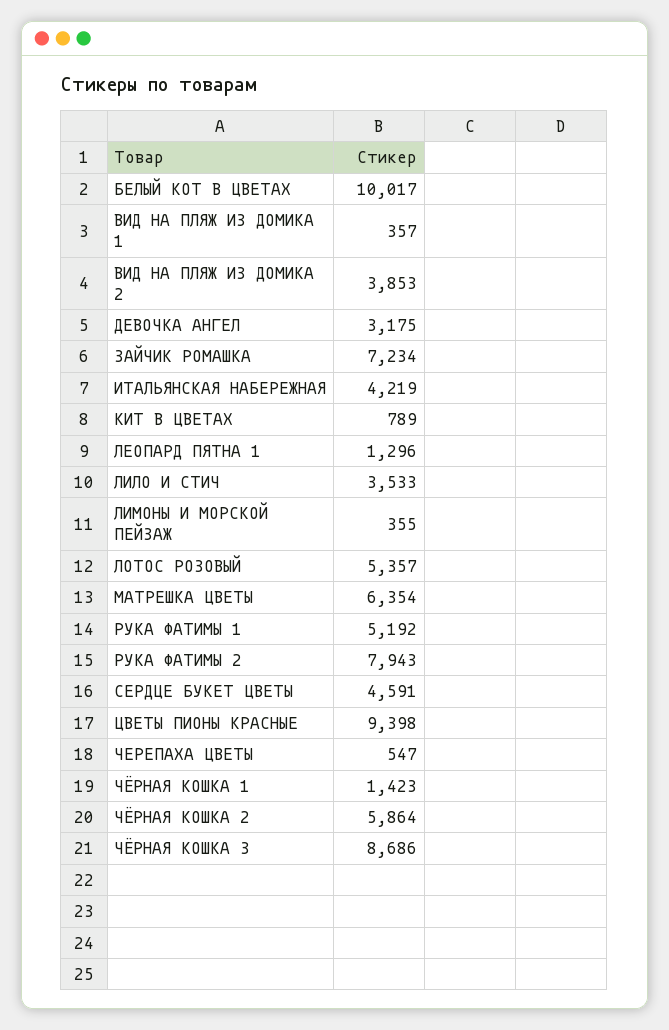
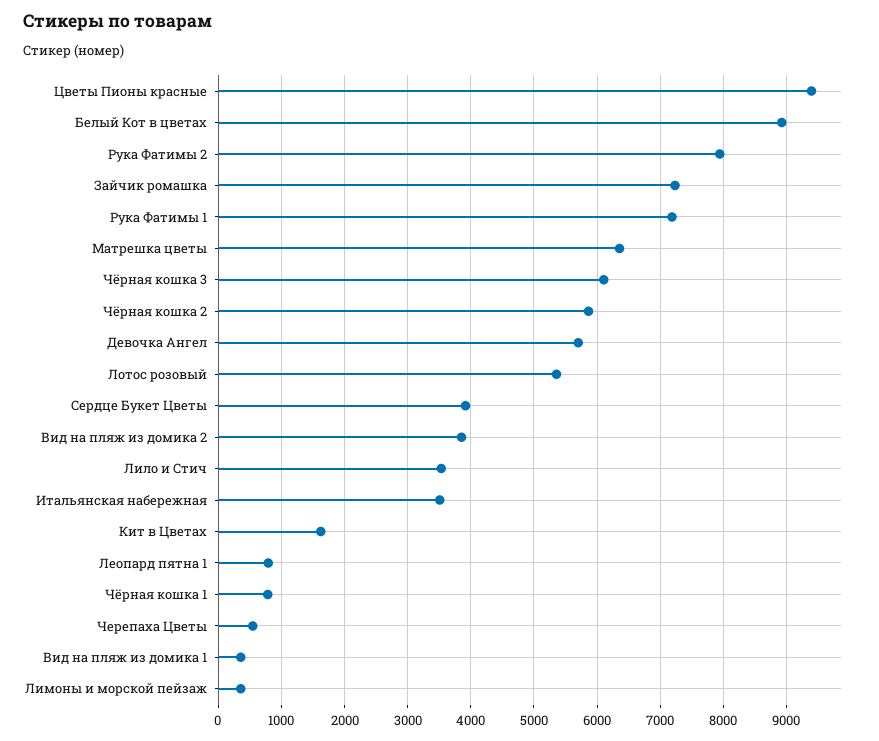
  {
-   "БЕЛЫЙ КОТ В ЦВЕТАХ": 10017,
+   "БЕЛЫЙ КОТ В ЦВЕТАХ": 8900,
    "ВИД НА ПЛЯЖ ИЗ ДОМИКА 1": 357,
    "ВИД НА ПЛЯЖ ИЗ ДОМИКА 2": 3853,
-   "ДЕВОЧКА АНГЕЛ": 3175,
+   "ДЕВОЧКА АНГЕЛ": 5700,
    "ЗАЙЧИК РОМАШКА": 7234,
-   "ИТАЛЬЯНСКАЯ НАБЕРЕЖНАЯ": 4219,
+   "ИТАЛЬЯНСКАЯ НАБЕРЕЖНАЯ": 3500,
-   "КИТ В ЦВЕТАХ": 789,
+   "КИТ В ЦВЕТАХ": 1600,
-   "ЛЕОПАРД ПЯТНА 1": 1296,
+   "ЛЕОПАРД ПЯТНА 1": 800,
    "ЛИЛО И СТИЧ": 3533,
    "ЛИМОНЫ И МОРСКОЙ ПЕЙЗАЖ": 355,
    "ЛОТОС РОЗОВЫЙ": 5357,
    "МАТРЕШКА ЦВЕТЫ": 6354,
-   "РУКА ФАТИМЫ 1": 5192,
+   "РУКА ФАТИМЫ 1": 7200,
    "РУКА ФАТИМЫ 2": 7943,
-   "СЕРДЦЕ БУКЕТ ЦВЕТЫ": 4591,
+   "СЕРДЦЕ БУКЕТ ЦВЕТЫ": 3900,
    "ЦВЕТЫ ПИОНЫ КРАСНЫЕ": 9398,
    "ЧЕРЕПАХА ЦВЕТЫ": 547,
-   "ЧЁРНАЯ КОШКА 1": 1423,
+   "ЧЁРНАЯ КОШКА 1": 800,
    "ЧЁРНАЯ КОШКА 2": 5864,
-   "ЧЁРНАЯ КОШКА 3": 8686
+   "ЧЁРНАЯ КОШКА 3": 6100
  }

